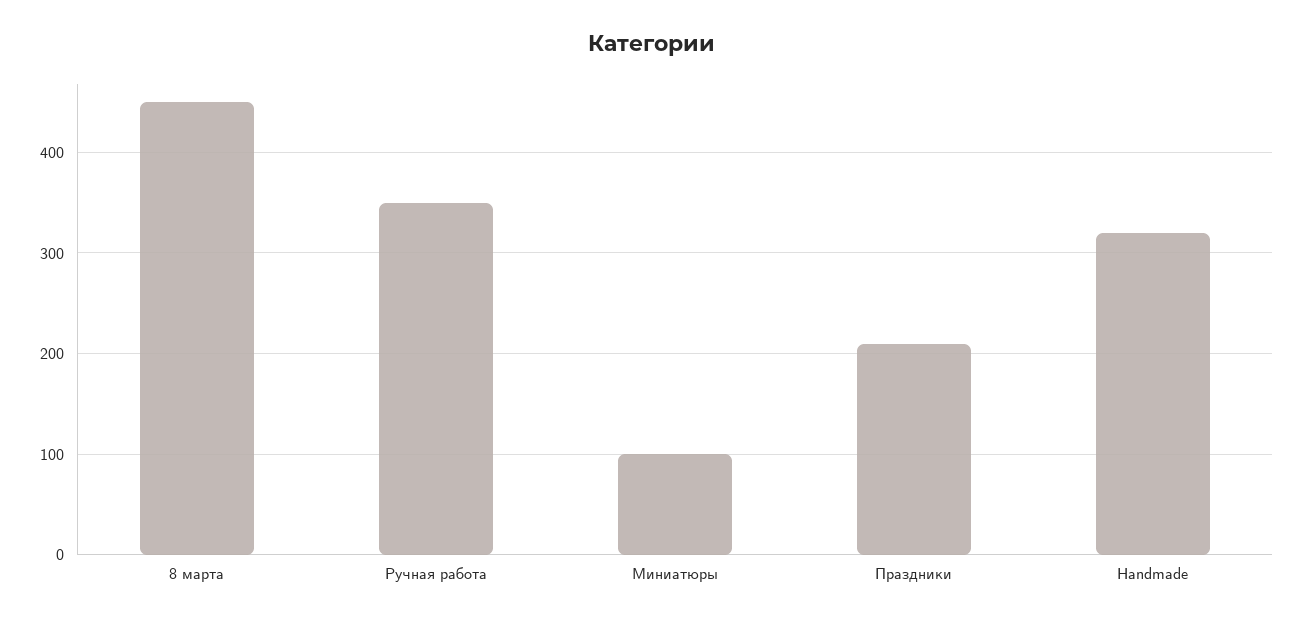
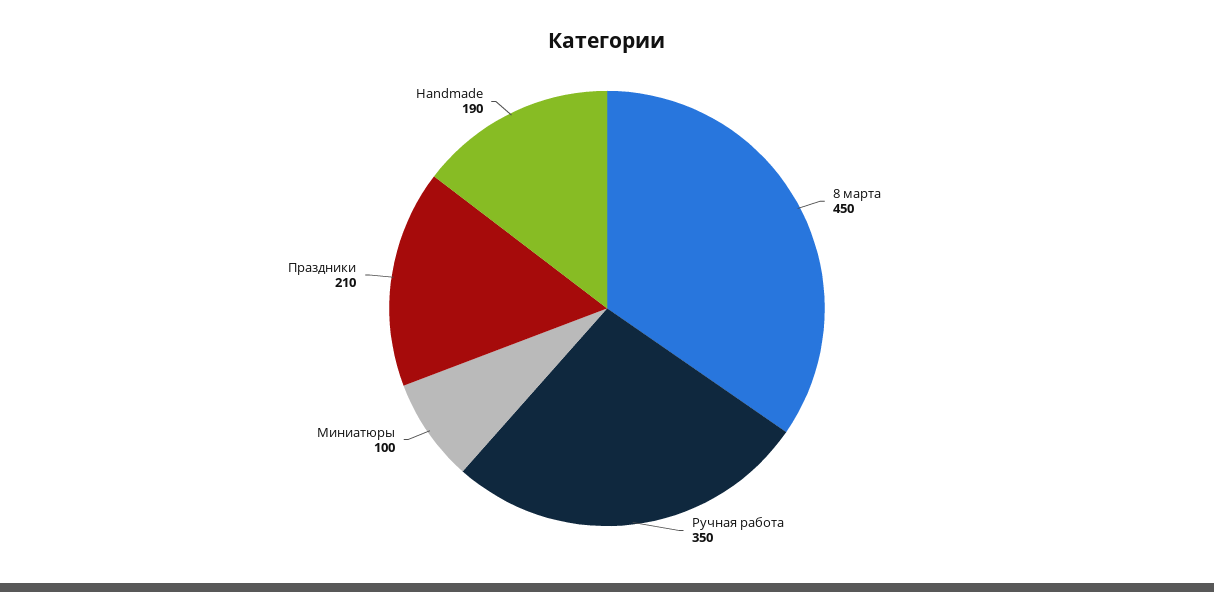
  {
    "8 марта": 450,
    "Ручная работа": 350,
    "Миниатюры": 100,
    "Праздники": 210,
-   "Handmade": 320
+   "Handmade": 190
  }

